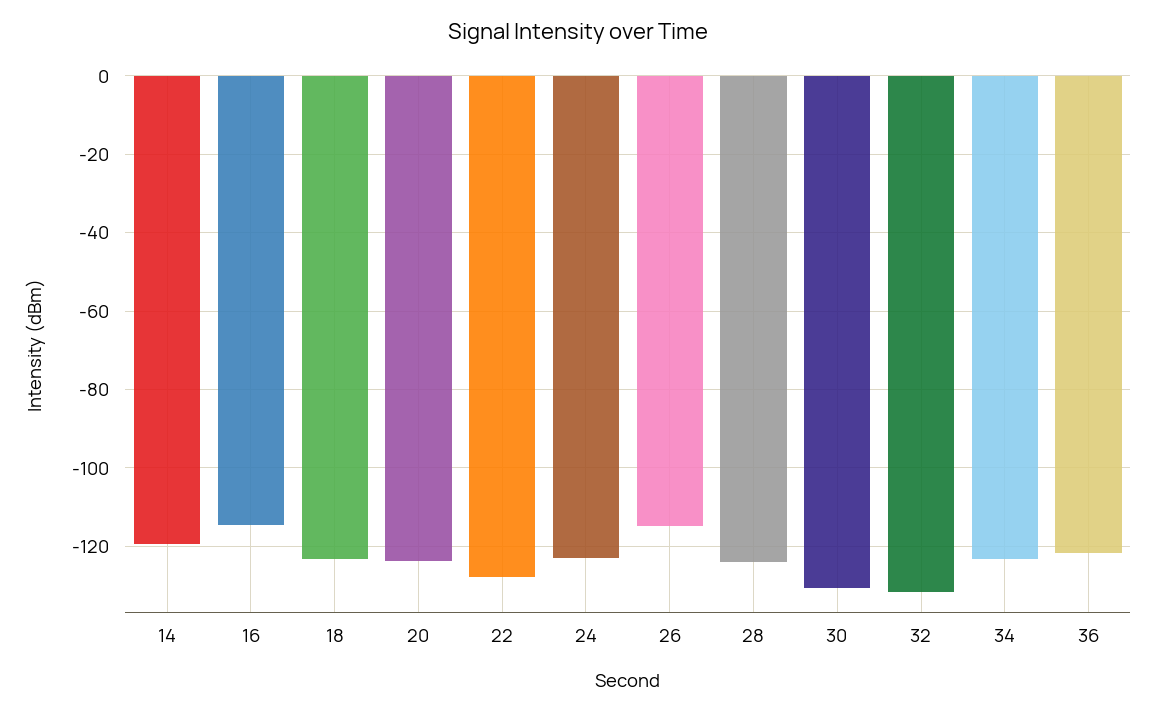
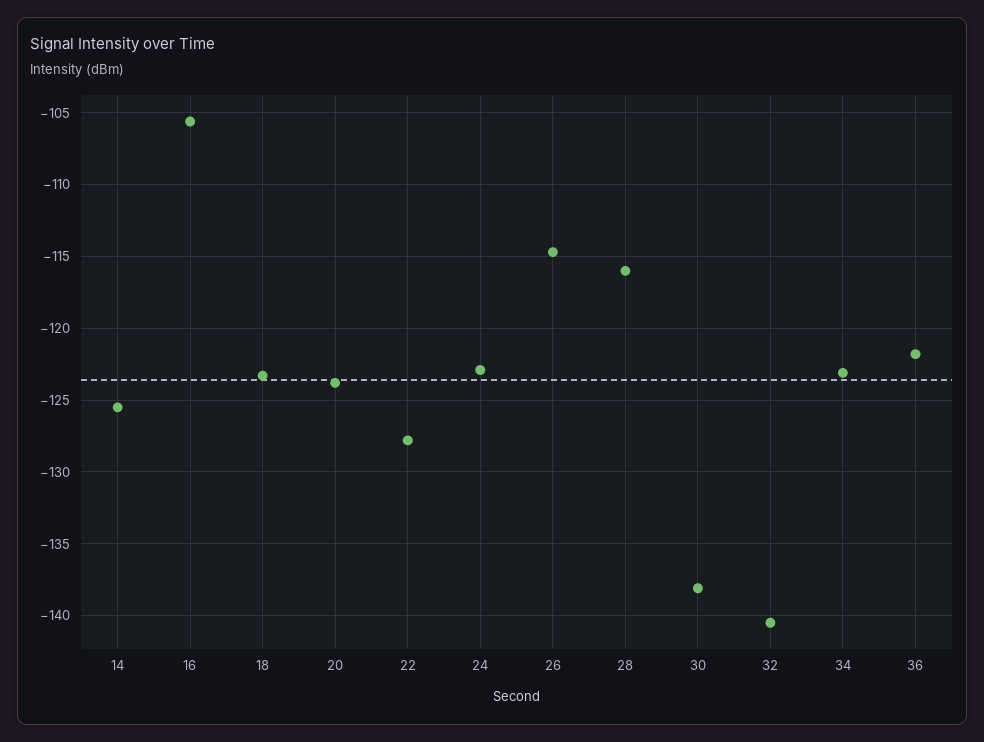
  {
-   "14": -120,
+   "14": -125.5,
-   "16": -114,
+   "16": -105.5,
    "18": -123.5,
    "20": -124,
    "22": -128,
    "24": -123,
    "26": -114.5,
-   "28": -124,
+   "28": -116,
-   "30": -130,
+   "30": -138,
-   "32": -132,
+   "32": -140.5,
    "34": -123,
    "36": -122
  }

